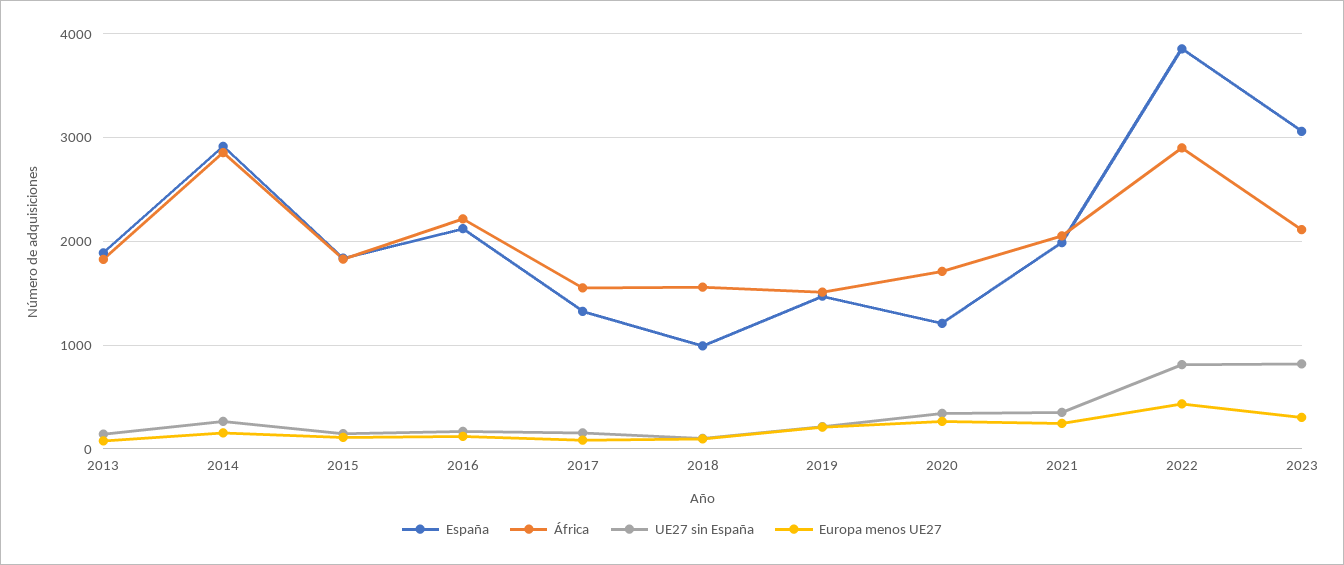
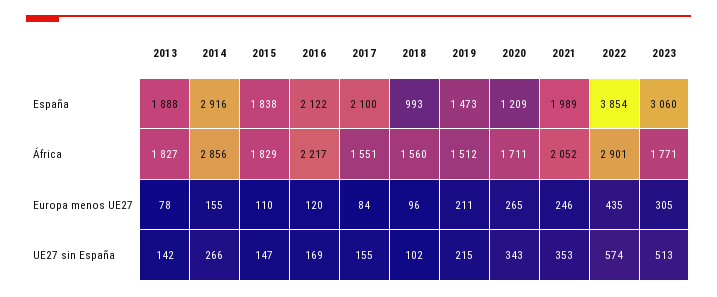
  {
    "España": {
      "2013": 1888,
      "2014": 2916,
      "2015": 1838,
      "2016": 2122,
-     "2017": 1300,
+     "2017": 2100,
      "2018": 993,
      "2019": 1473,
      "2020": 1209,
      "2021": 1989,
      "2022": 3854,
      "2023": 3060
    },
    "África": {
      "2013": 1827,
      "2014": 2856,
      "2015": 1829,
      "2016": 2217,
      "2017": 1551,
      "2018": 1560,
      "2019": 1512,
      "2020": 1711,
      "2021": 2052,
      "2022": 2901,
-     "2023": 2100
+     "2023": 1771
    },
    "UE27 sin España": {
      "2013": 142,
      "2014": 266,
      "2015": 147,
      "2016": 169,
      "2017": 155,
      "2018": 102,
      "2019": 215,
      "2020": 343,
      "2021": 353,
-     "2022": 800,
+     "2022": 574,
-     "2023": 800
+     "2023": 513
    },
    "Europa menos UE27": {
      "2013": 78,
      "2014": 155,
      "2015": 110,
      "2016": 120,
      "2017": 84,
      "2018": 96,
      "2019": 211,
      "2020": 265,
      "2021": 246,
      "2022": 435,
      "2023": 305
    }
  }

